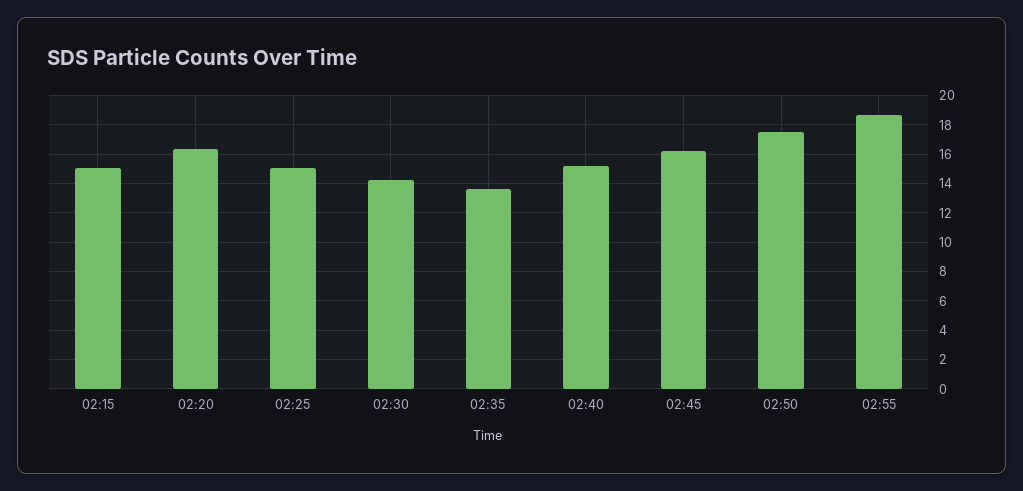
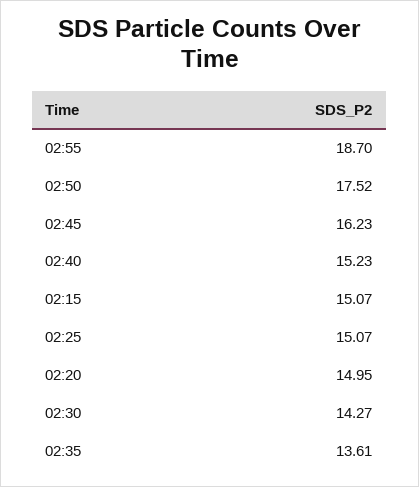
  {
    "02:15": 15.07,
-   "02:20": 16.5,
+   "02:20": 14.95,
    "02:25": 15.07,
    "02:30": 14.27,
    "02:35": 13.61,
    "02:40": 15.23,
    "02:45": 16.23,
    "02:50": 17.52,
    "02:55": 18.7
  }

